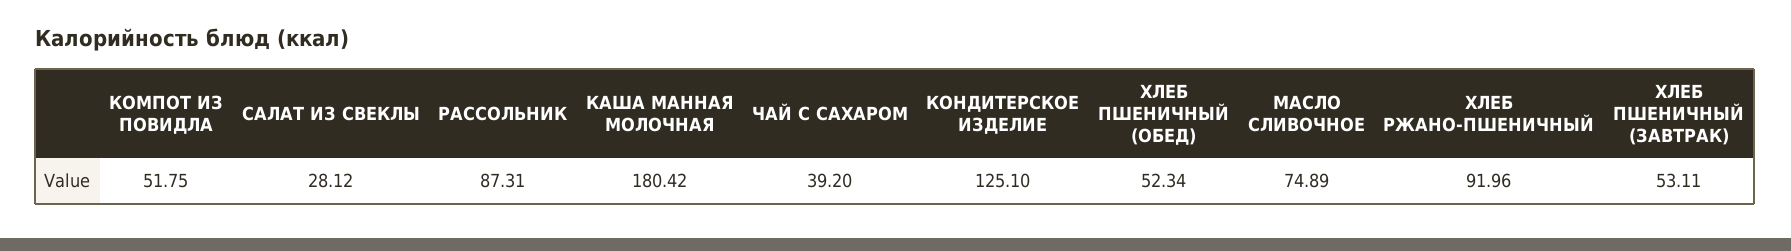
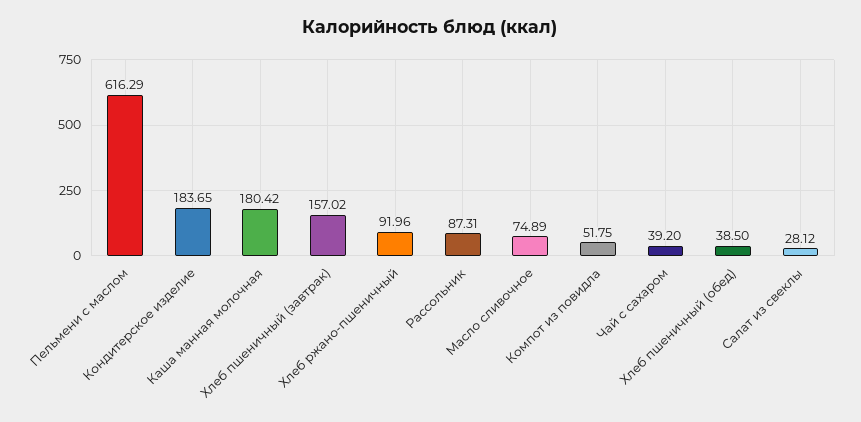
  {
    "КОМПОТ ИЗ ПОВИДЛА": 51.75,
    "САЛАТ ИЗ СВЕКЛЫ": 28.12,
    "РАССОЛЬНИК": 87.31,
    "КАША МАННАЯ МОЛОЧНАЯ": 180.42,
    "ЧАЙ С САХАРОМ": 39.2,
-   "КОНДИТЕРСКОЕ ИЗДЕЛИЕ": 125.1,
+   "КОНДИТЕРСКОЕ ИЗДЕЛИЕ": 183.65,
-   "ХЛЕБ ПШЕНИЧНЫЙ (ОБЕД)": 52.34,
+   "ХЛЕБ ПШЕНИЧНЫЙ (ОБЕД)": 38.5,
    "МАСЛО СЛИВОЧНОЕ": 74.89,
    "ХЛЕБ РЖАНО-ПШЕНИЧНЫЙ": 91.96,
-   "ХЛЕБ ПШЕНИЧНЫЙ (ЗАВТРАК)": 53.11
+   "ХЛЕБ ПШЕНИЧНЫЙ (ЗАВТРАК)": 157.02,
+   "Пельмени с маслом": 616.29
  }

